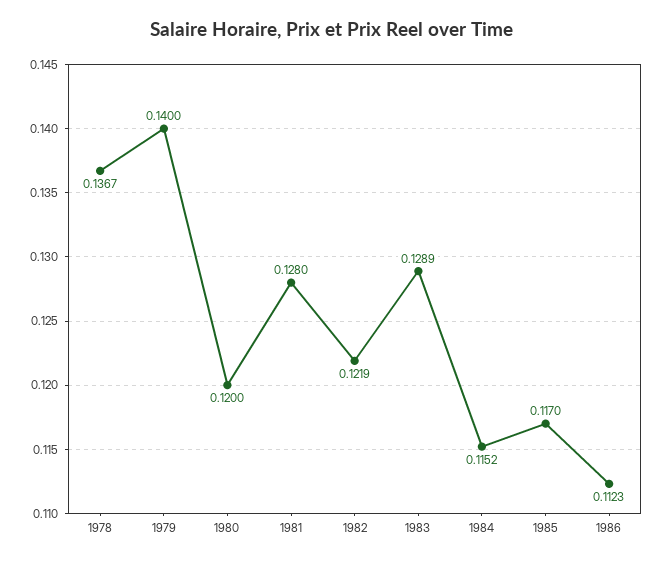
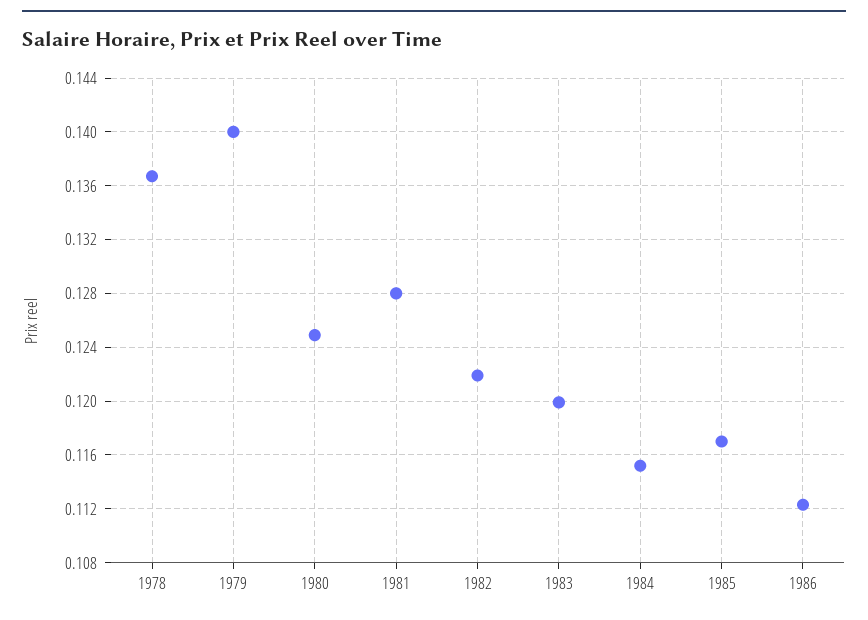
  {
    "1978": 0.1367,
    "1979": 0.14,
-   "1980": 0.12,
+   "1980": 0.125,
    "1981": 0.128,
    "1982": 0.1219,
-   "1983": 0.1289,
+   "1983": 0.12,
    "1984": 0.1152,
    "1985": 0.117,
    "1986": 0.1123
  }

